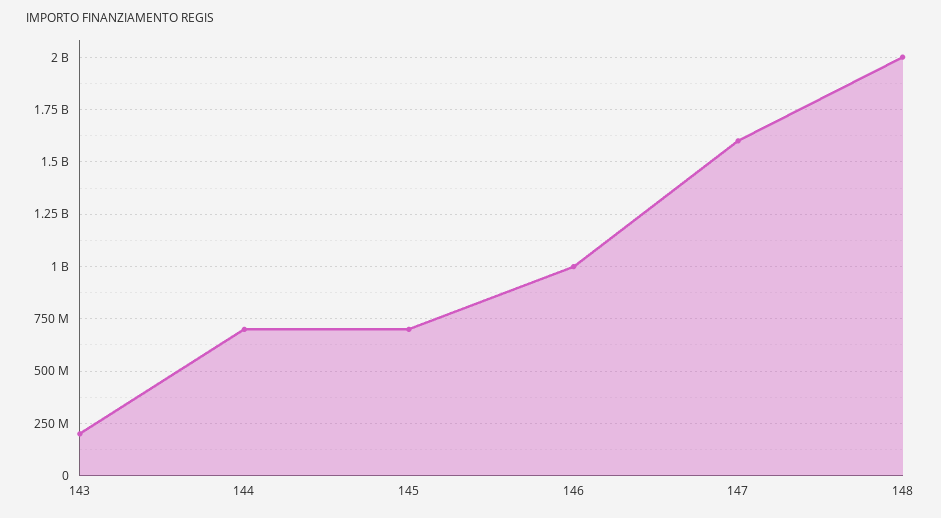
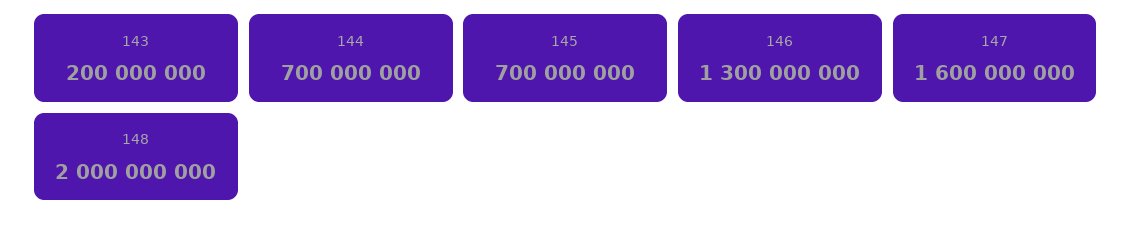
  {
    "143": 200000000,
    "144": 700000000,
    "145": 700000000,
-   "146": 1000000000,
+   "146": 1300000000,
    "147": 1600000000,
    "148": 2000000000
  }

